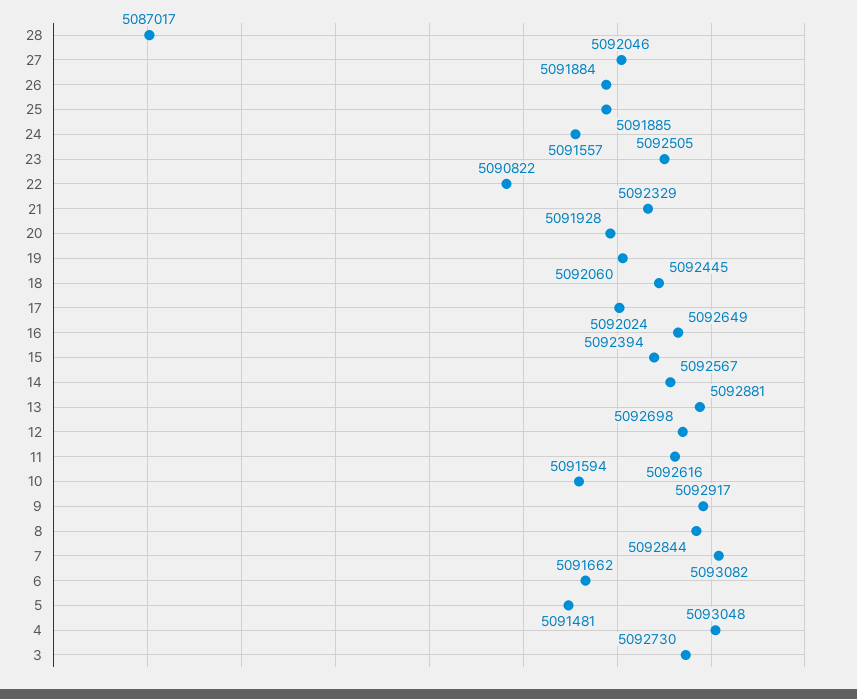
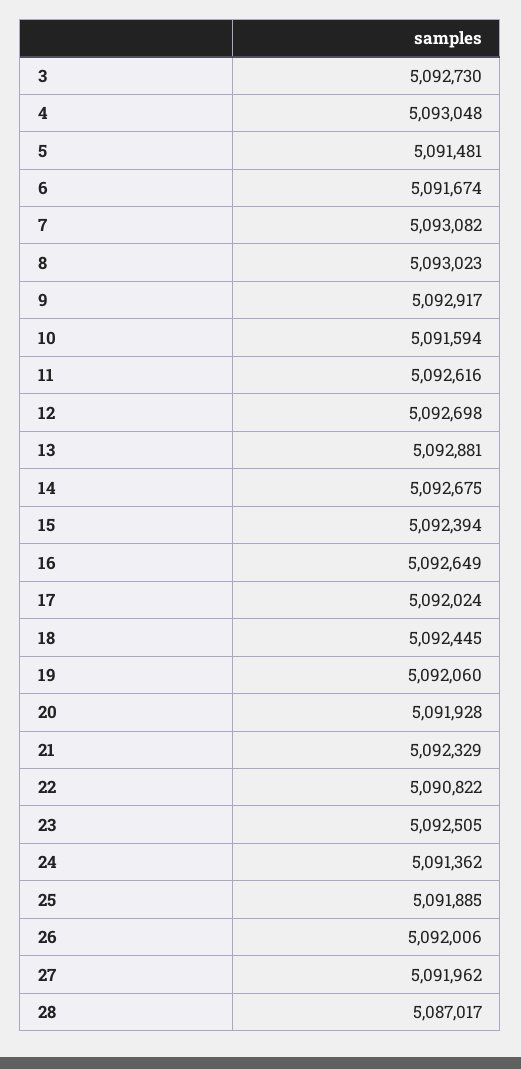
  {
    "28": 5087017,
-   "27": 5092046,
+   "27": 5091962,
-   "26": 5091884,
+   "26": 5092006,
    "25": 5091885,
-   "24": 5091557,
+   "24": 5091362,
    "23": 5092505,
    "22": 5090822,
    "21": 5092329,
    "20": 5091928,
    "19": 5092060,
    "18": 5092445,
    "17": 5092024,
    "16": 5092649,
    "15": 5092394,
-   "14": 5092567,
+   "14": 5092675,
    "13": 5092881,
    "12": 5092698,
    "11": 5092616,
    "10": 5091594,
    "9": 5092917,
-   "8": 5092844,
+   "8": 5093023,
    "7": 5093082,
-   "6": 5091662,
+   "6": 5091674,
    "5": 5091481,
    "4": 5093048,
    "3": 5092730
  }

